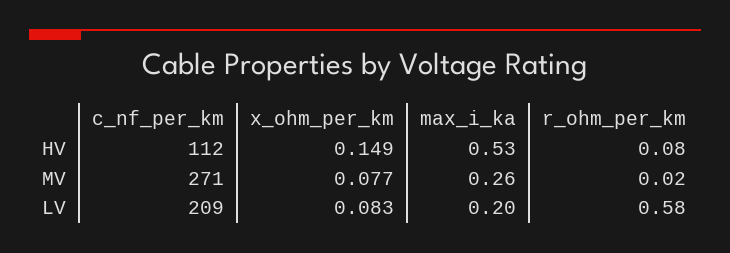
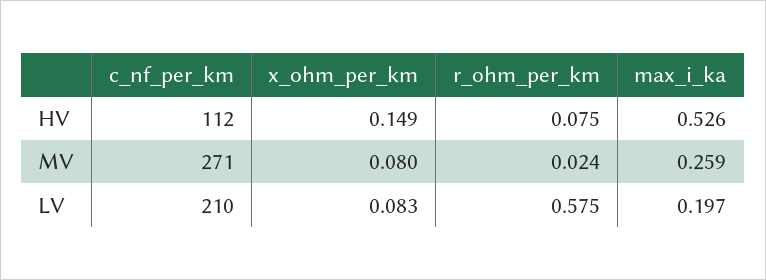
  {
    "c_nf_per_km": {
      "HV": 112,
      "MV": 271,
-     "LV": 209
+     "LV": 210
    },
    "x_ohm_per_km": {
      "HV": 0.149,
-     "MV": 0.077,
+     "MV": 0.08,
      "LV": 0.083
    },
    "max_i_ka": {
      "HV": 0.526,
      "MV": 0.259,
      "LV": 0.197
    },
    "r_ohm_per_km": {
      "HV": 0.075,
      "MV": 0.024,
      "LV": 0.575
    }
  }

